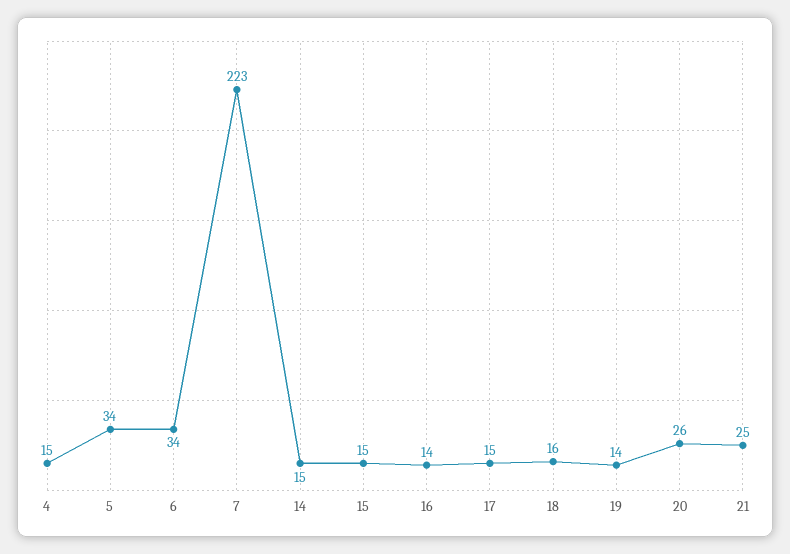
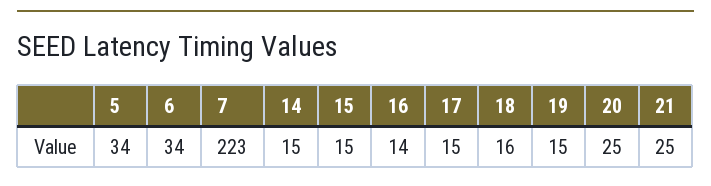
  {
-   "4": 15,
    "5": 34,
    "6": 34,
    "7": 223,
    "14": 15,
    "15": 15,
    "16": 14,
    "17": 15,
    "18": 16,
-   "19": 14,
+   "19": 15,
-   "20": 26,
+   "20": 25,
    "21": 25
  }

